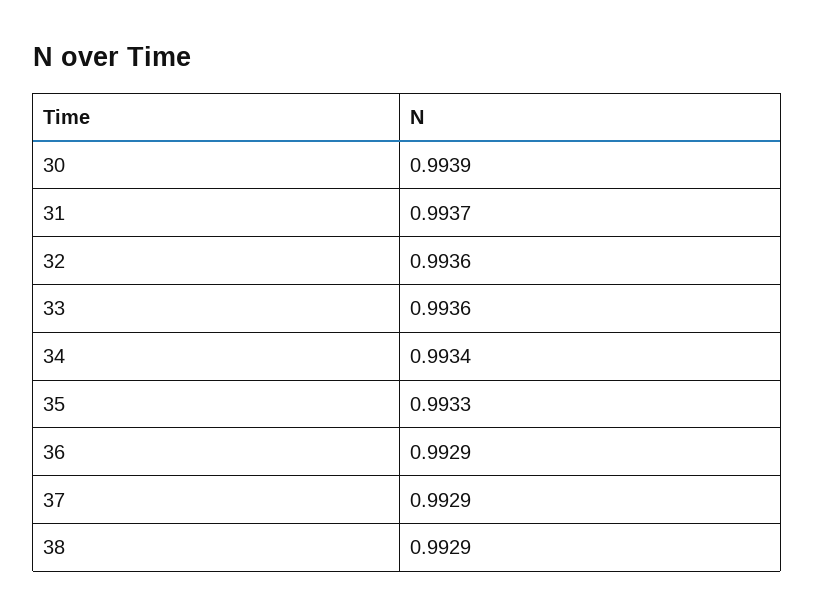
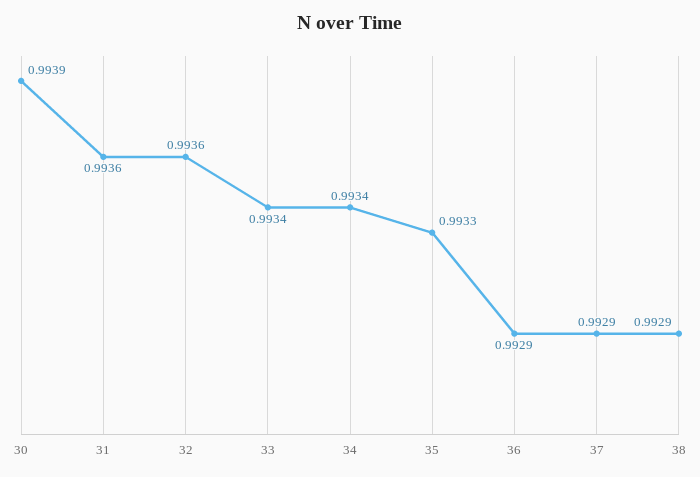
  {
    "30": 0.9939,
-   "31": 0.9937,
+   "31": 0.9936,
    "32": 0.9936,
-   "33": 0.9936,
+   "33": 0.9934,
    "34": 0.9934,
    "35": 0.9933,
    "36": 0.9929,
    "37": 0.9929,
    "38": 0.9929
  }

